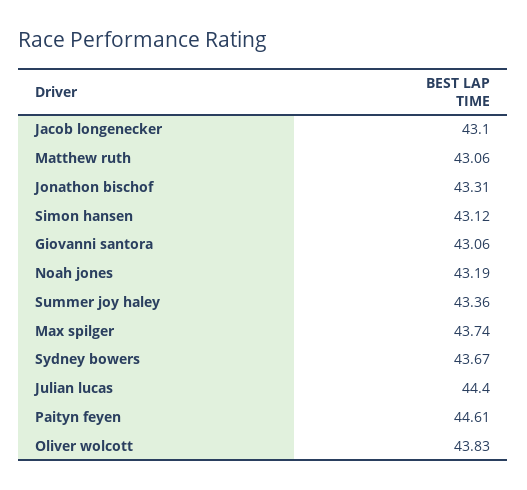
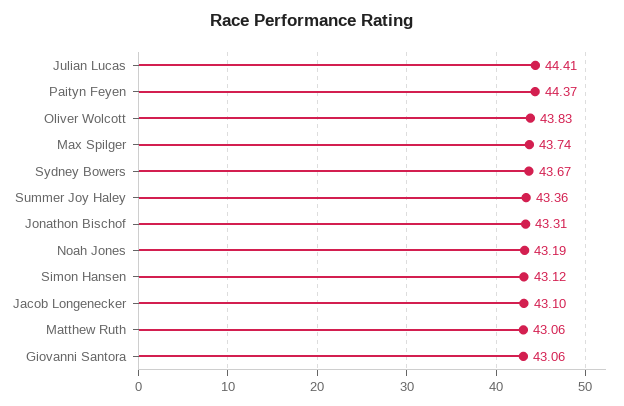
  {
    "Jacob longenecker": 43.1,
    "Matthew ruth": 43.06,
    "Jonathon bischof": 43.31,
    "Simon hansen": 43.12,
    "Giovanni santora": 43.06,
    "Noah jones": 43.19,
    "Summer joy haley": 43.36,
    "Max spilger": 43.74,
    "Sydney bowers": 43.67,
-   "Julian lucas": 44.4,
+   "Julian lucas": 44.41,
-   "Paityn feyen": 44.61,
+   "Paityn feyen": 44.37,
    "Oliver wolcott": 43.83
  }

